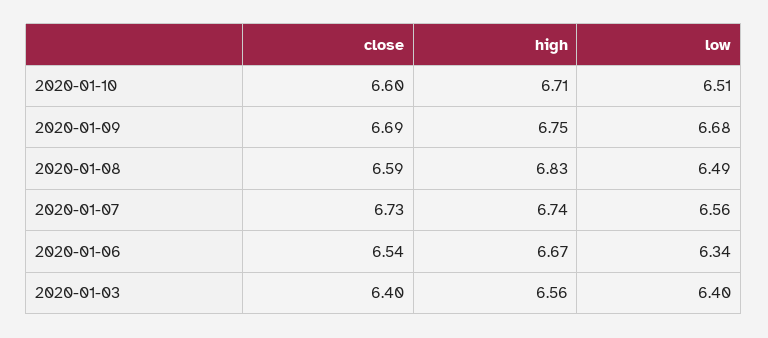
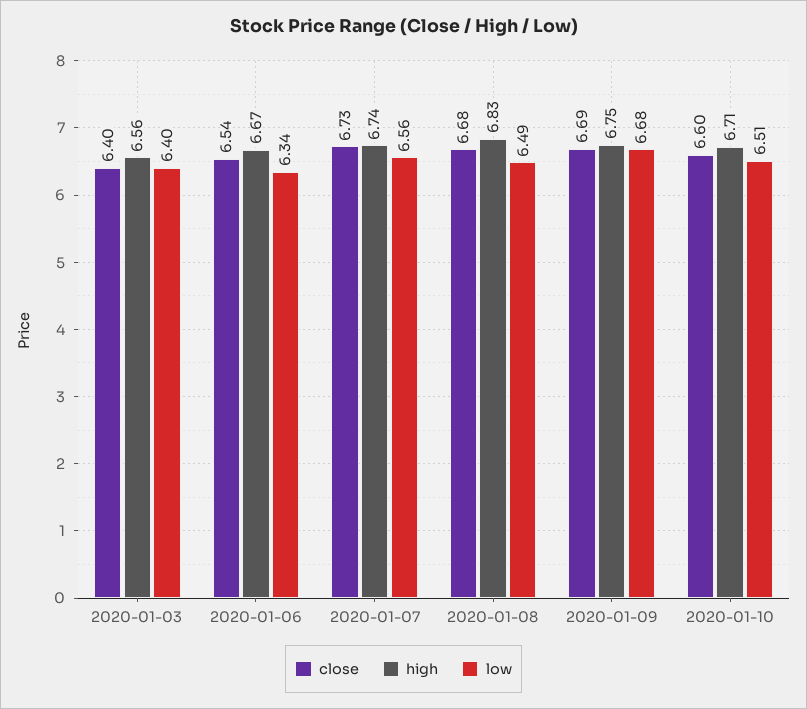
  {
    "close": {
      "2020-01-10": 6.6,
      "2020-01-09": 6.69,
-     "2020-01-08": 6.59,
+     "2020-01-08": 6.68,
      "2020-01-07": 6.73,
      "2020-01-06": 6.54,
      "2020-01-03": 6.4
    },
    "high": {
      "2020-01-10": 6.71,
      "2020-01-09": 6.75,
      "2020-01-08": 6.83,
      "2020-01-07": 6.74,
      "2020-01-06": 6.67,
      "2020-01-03": 6.56
    },
    "low": {
      "2020-01-10": 6.51,
      "2020-01-09": 6.68,
      "2020-01-08": 6.49,
      "2020-01-07": 6.56,
      "2020-01-06": 6.34,
      "2020-01-03": 6.4
    }
  }

